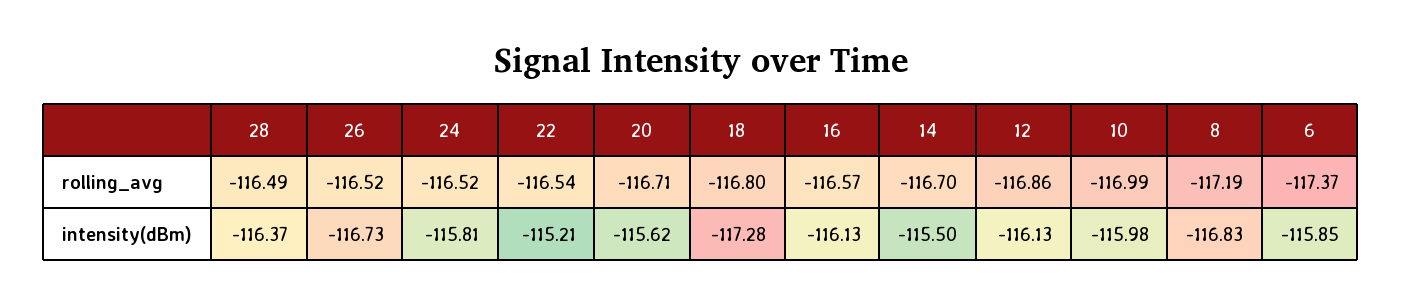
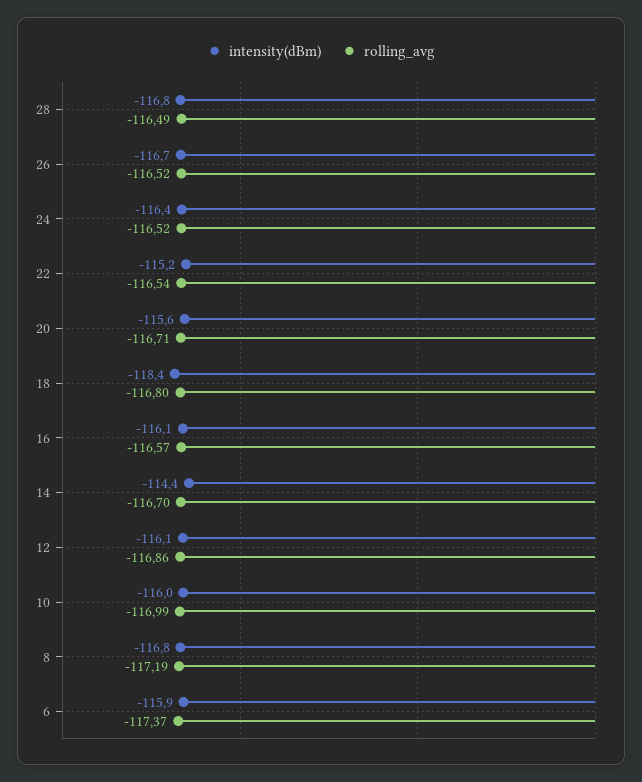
  {
    "rolling_avg": {
      "28": -116.49,
      "26": -116.52,
      "24": -116.52,
      "22": -116.54,
      "20": -116.71,
      "18": -116.8,
      "16": -116.57,
      "14": -116.7,
      "12": -116.86,
      "10": -116.99,
      "8": -117.19,
      "6": -117.37
    },
    "intensity(dBm)": {
-     "28": -116.37,
+     "28": -116.8,
      "26": -116.73,
-     "24": -115.81,
+     "24": -116.4,
      "22": -115.21,
      "20": -115.62,
-     "18": -117.28,
+     "18": -118.4,
      "16": -116.13,
-     "14": -115.5,
+     "14": -114.4,
      "12": -116.13,
      "10": -115.98,
      "8": -116.83,
      "6": -115.85
    }
  }

